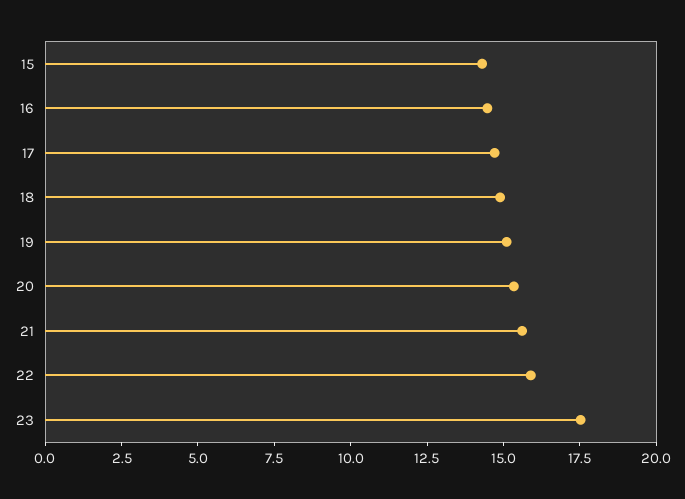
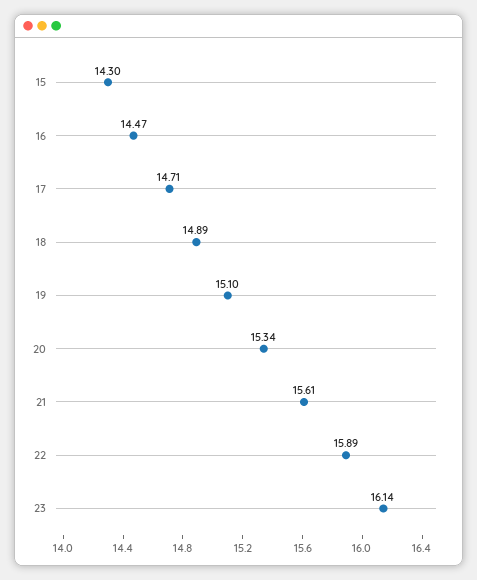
  {
    "15": 14.3,
    "16": 14.47,
    "17": 14.71,
    "18": 14.89,
    "19": 15.1,
    "20": 15.34,
    "21": 15.61,
    "22": 15.89,
-   "23": 17.5
+   "23": 16.14
  }

